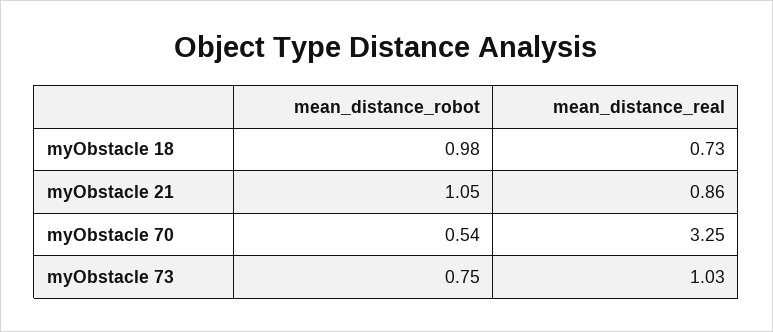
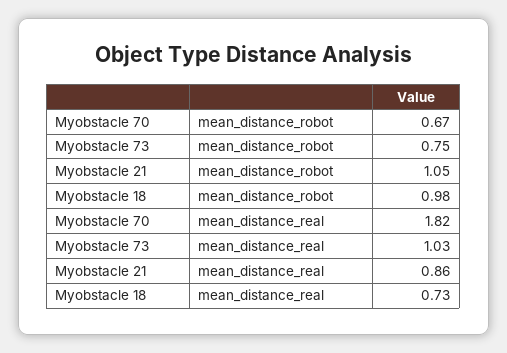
  {
    "mean_distance_robot": {
      "myObstacle 18": 0.98,
      "myObstacle 21": 1.05,
-     "myObstacle 70": 0.54,
+     "myObstacle 70": 0.67,
      "myObstacle 73": 0.75
    },
    "mean_distance_real": {
      "myObstacle 18": 0.73,
      "myObstacle 21": 0.86,
-     "myObstacle 70": 3.25,
+     "myObstacle 70": 1.82,
      "myObstacle 73": 1.03
    }
  }

